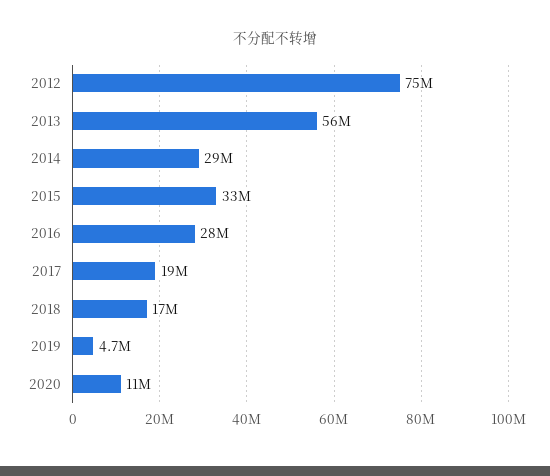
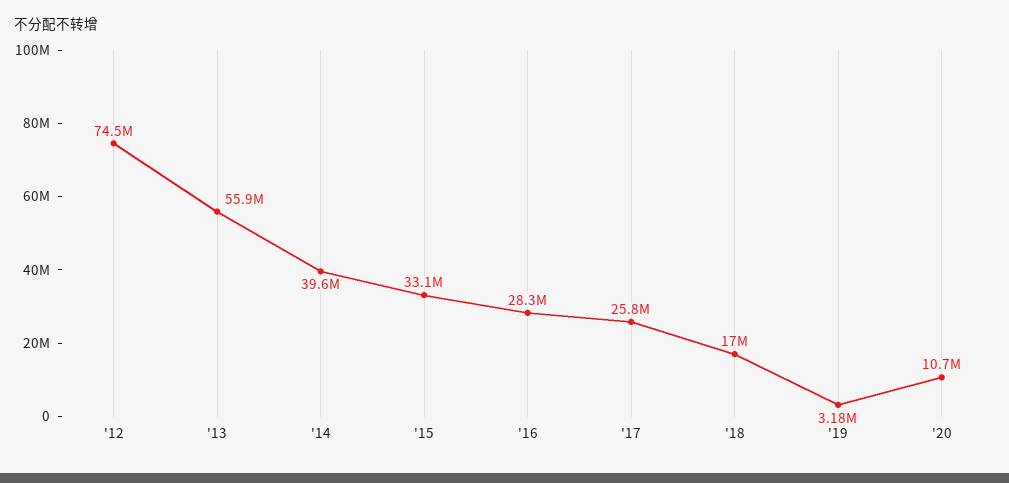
  {
    "2012": 74500000,
    "2013": 55900000,
-   "2014": 29000000,
+   "2014": 39600000,
    "2015": 33100000,
    "2016": 28300000,
-   "2017": 19000000,
+   "2017": 25800000,
    "2018": 17000000,
-   "2019": 4700000,
+   "2019": 3180000,
    "2020": 10700000
  }

